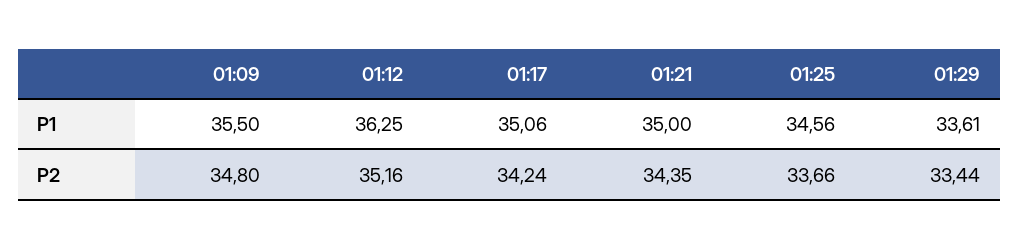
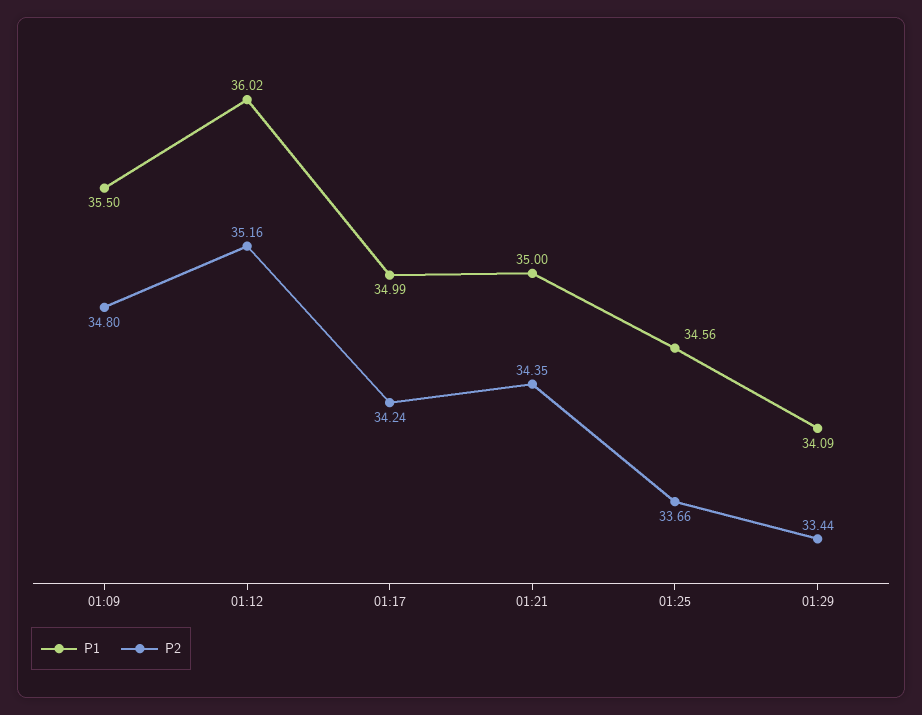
  {
    "P1": {
      "01:09": 35.5,
-     "01:12": 36.25,
+     "01:12": 36.02,
-     "01:17": 35.06,
+     "01:17": 34.99,
      "01:21": 35,
      "01:25": 34.56,
-     "01:29": 33.61
+     "01:29": 34.09
    },
    "P2": {
      "01:09": 34.8,
      "01:12": 35.16,
      "01:17": 34.24,
      "01:21": 34.35,
      "01:25": 33.66,
      "01:29": 33.44
    }
  }

